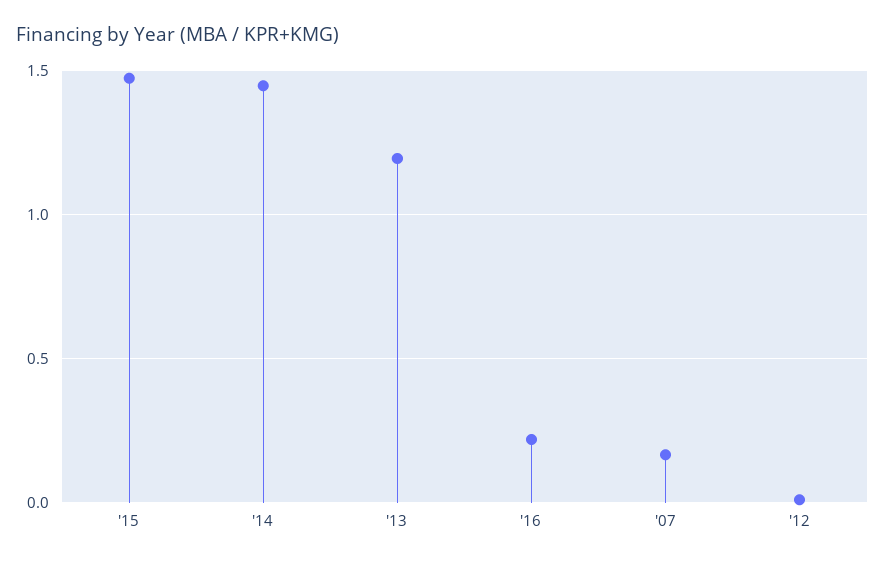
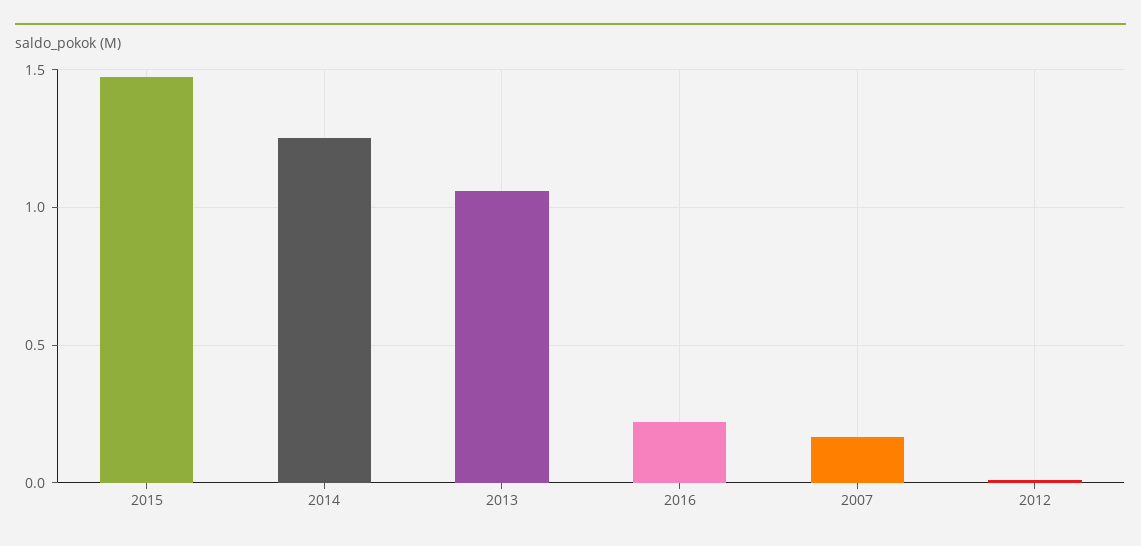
  {
    "'15": 1.45,
-   "'14": 1.45,
+   "'14": 1.25,
-   "'13": 1.2,
+   "'13": 1.05,
    "'16": 0.2,
    "'07": 0.15,
    "'12": 0
  }

